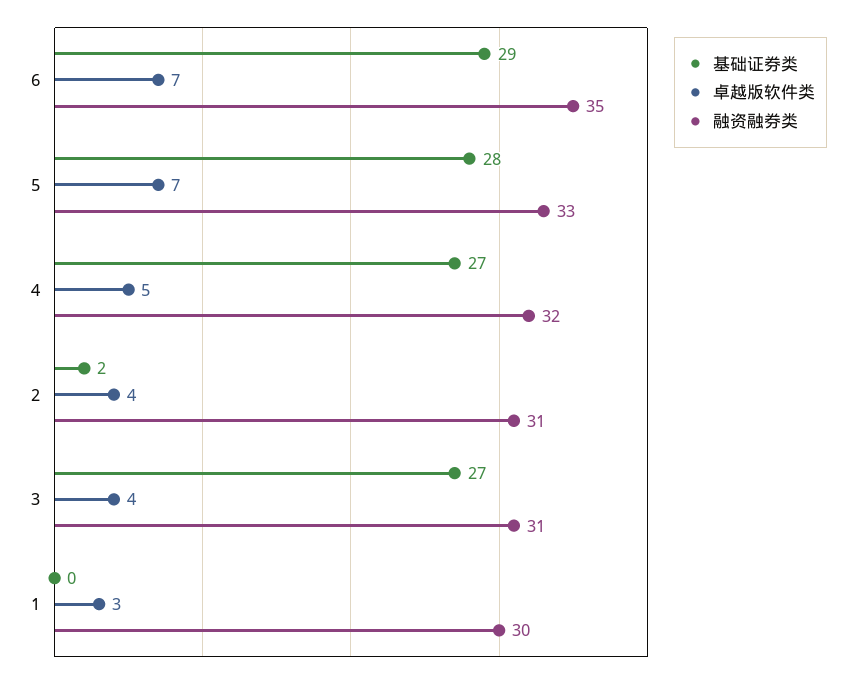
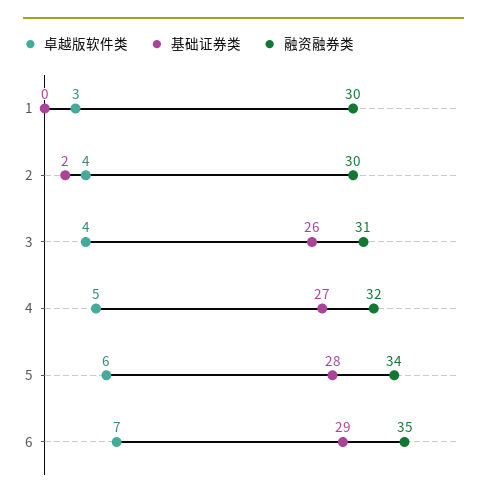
  {
    "基础证券类": {
      "6": 29,
      "5": 28,
      "4": 27,
      "2": 2,
-     "3": 27,
+     "3": 26,
      "1": 0
    },
    "卓越版软件类": {
      "6": 7,
-     "5": 7,
+     "5": 6,
      "4": 5,
      "2": 4,
      "3": 4,
      "1": 3
    },
    "融资融券类": {
      "6": 35,
-     "5": 33,
+     "5": 34,
      "4": 32,
-     "2": 31,
+     "2": 30,
      "3": 31,
      "1": 30
    }
  }

